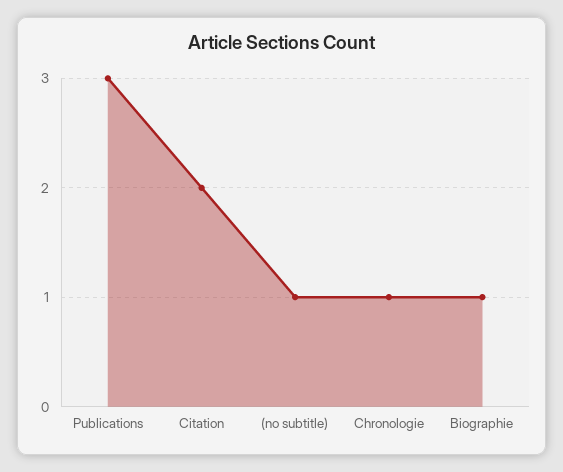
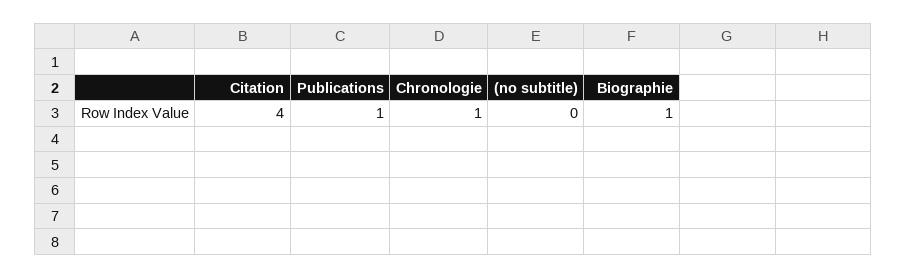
  {
-   "Publications": 3,
+   "Publications": 1,
-   "Citation": 2,
+   "Citation": 4,
-   "(no subtitle)": 1,
+   "(no subtitle)": 0,
    "Chronologie": 1,
    "Biographie": 1
  }

